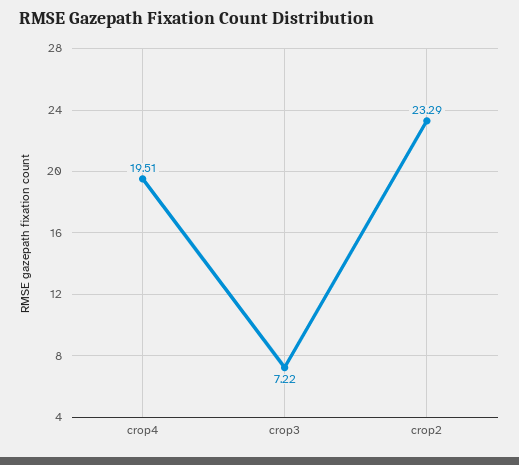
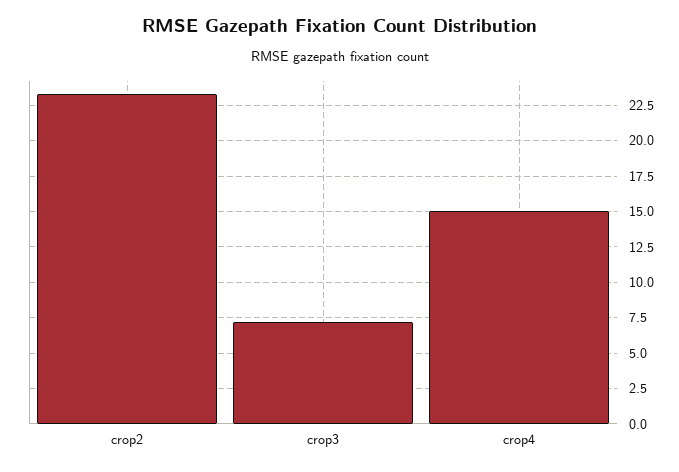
  {
-   "crop4": 19.51,
+   "crop4": 15,
    "crop3": 7.22,
    "crop2": 23.29
  }

